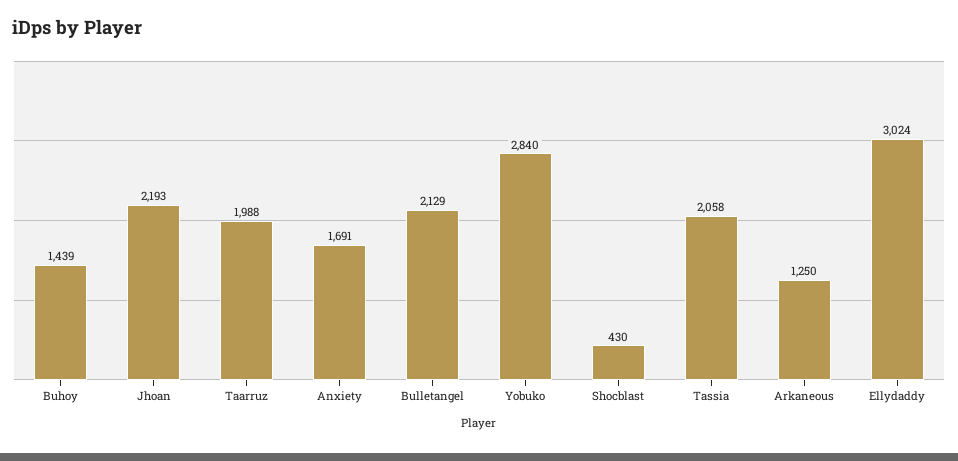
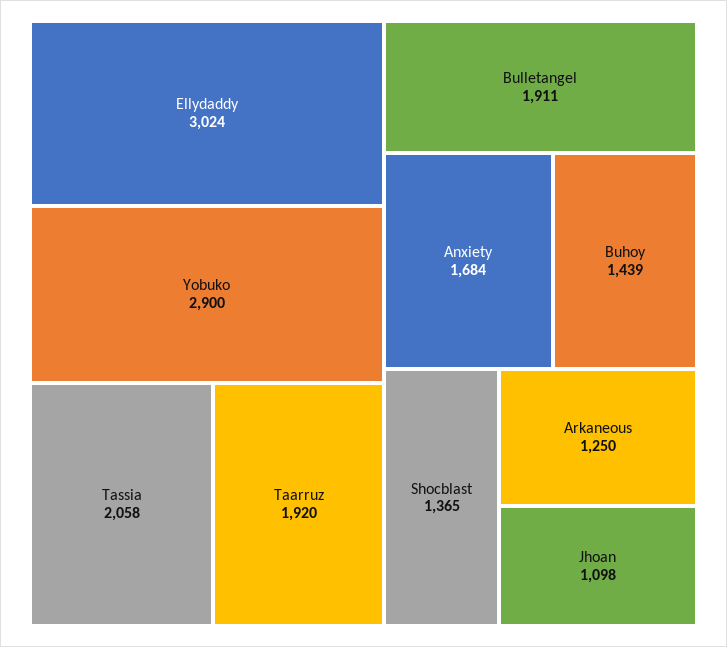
  {
    "Buhoy": 1439,
-   "Jhoan": 2193,
+   "Jhoan": 1098,
-   "Taarruz": 1988,
+   "Taarruz": 1920,
-   "Anxiety": 1691,
+   "Anxiety": 1684,
-   "Bulletangel": 2129,
+   "Bulletangel": 1911,
-   "Yobuko": 2840,
+   "Yobuko": 2900,
-   "Shocblast": 430,
+   "Shocblast": 1365,
    "Tassia": 2058,
    "Arkaneous": 1250,
    "Ellydaddy": 3024
  }

